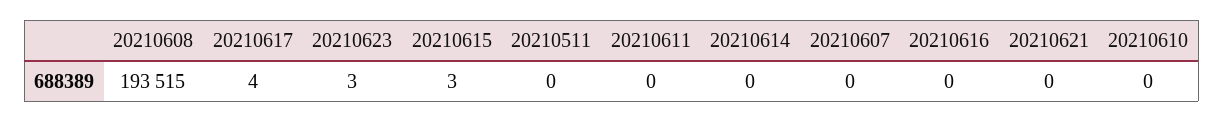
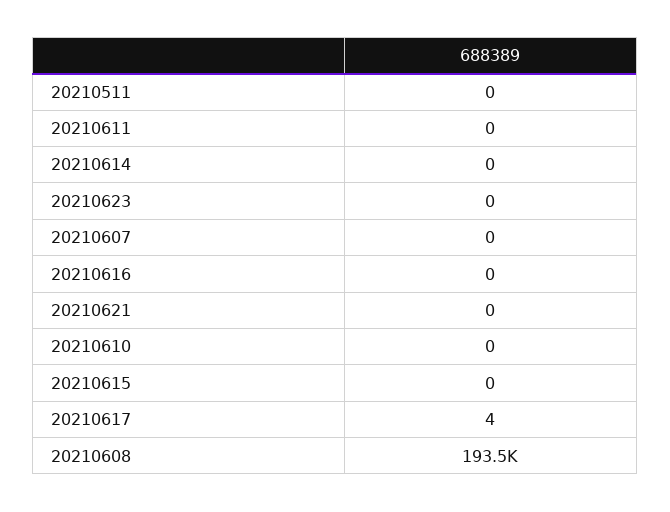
  {
    "20210608": 193515,
    "20210617": 4,
-   "20210623": 3,
+   "20210623": 0,
-   "20210615": 3,
+   "20210615": 0,
    "20210511": 0,
    "20210611": 0,
    "20210614": 0,
    "20210607": 0,
    "20210616": 0,
    "20210621": 0,
    "20210610": 0
  }

